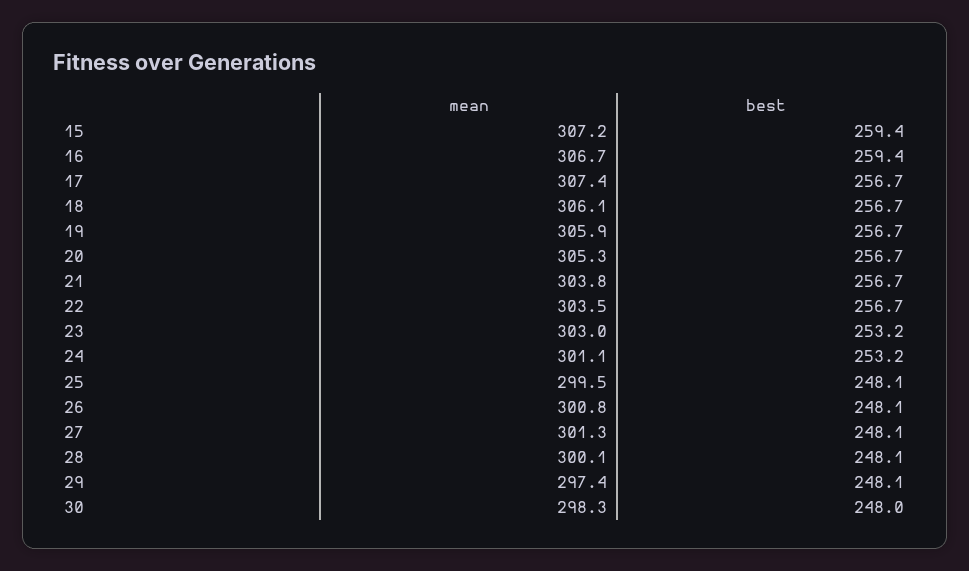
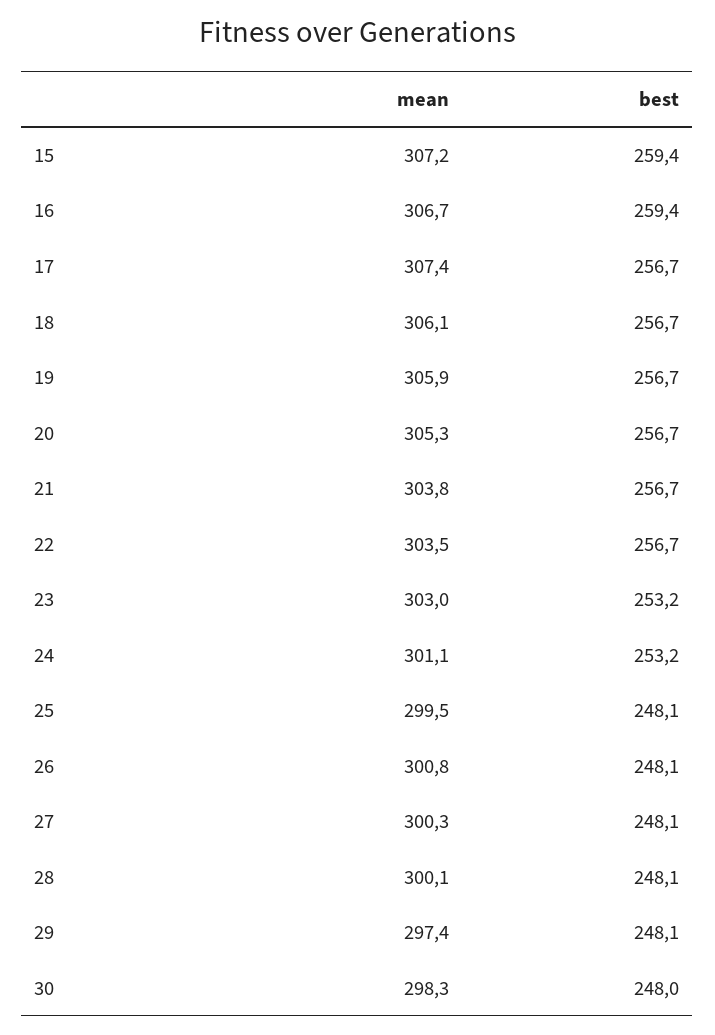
  {
    "mean": {
      "15": 307.2,
      "16": 306.7,
      "17": 307.4,
      "18": 306.1,
      "19": 305.9,
      "20": 305.3,
      "21": 303.8,
      "22": 303.5,
      "23": 303,
      "24": 301.1,
      "25": 299.5,
      "26": 300.8,
-     "27": 301.3,
+     "27": 300.3,
      "28": 300.1,
      "29": 297.4,
      "30": 298.3
    },
    "best": {
      "15": 259.4,
      "16": 259.4,
      "17": 256.7,
      "18": 256.7,
      "19": 256.7,
      "20": 256.7,
      "21": 256.7,
      "22": 256.7,
      "23": 253.2,
      "24": 253.2,
      "25": 248.1,
      "26": 248.1,
      "27": 248.1,
      "28": 248.1,
      "29": 248.1,
      "30": 248
    }
  }

